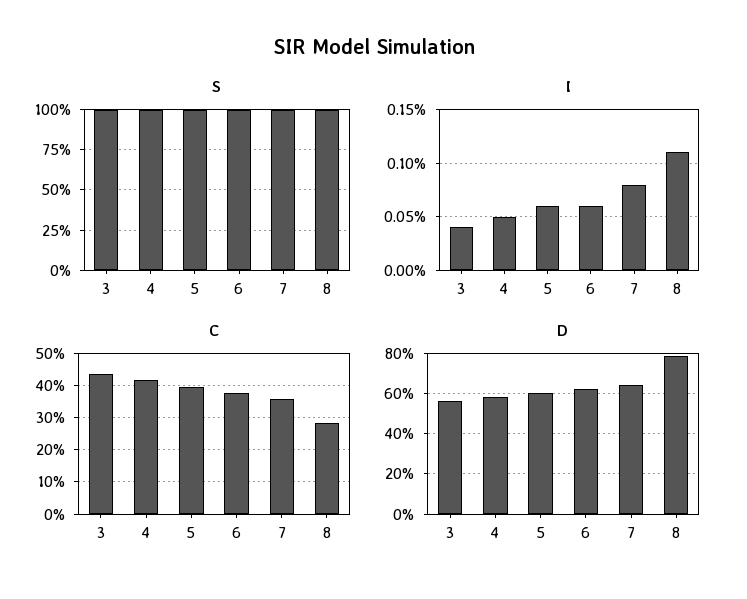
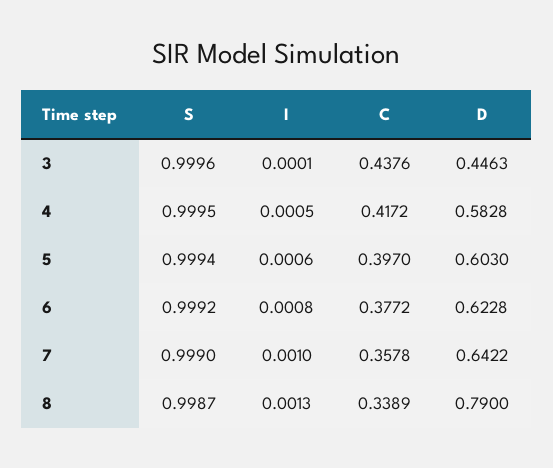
  {
    "S": {
      "3": 0.9996,
      "4": 0.9995,
      "5": 0.9994,
      "6": 0.9992,
      "7": 0.999,
      "8": 0.9987
    },
    "I": {
-     "3": 0.0004,
+     "3": 0.0001,
      "4": 0.0005,
      "5": 0.0006,
-     "6": 0.0006,
+     "6": 0.0008,
-     "7": 0.0008,
+     "7": 0.001,
-     "8": 0.0011
+     "8": 0.0013
    },
    "C": {
      "3": 0.4376,
      "4": 0.4172,
      "5": 0.397,
      "6": 0.3772,
      "7": 0.3578,
-     "8": 0.28
+     "8": 0.3389
    },
    "D": {
-     "3": 0.55,
+     "3": 0.4463,
      "4": 0.5828,
      "5": 0.603,
      "6": 0.6228,
      "7": 0.6422,
      "8": 0.79
    }
  }

